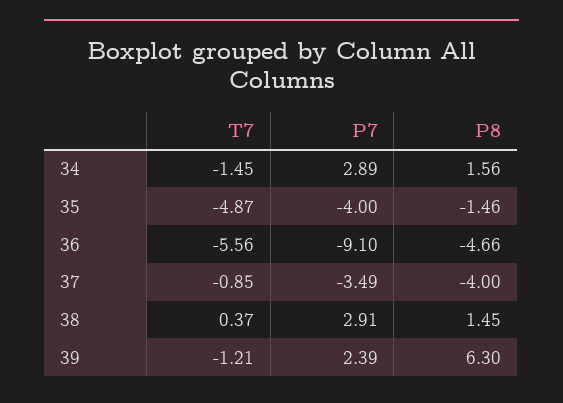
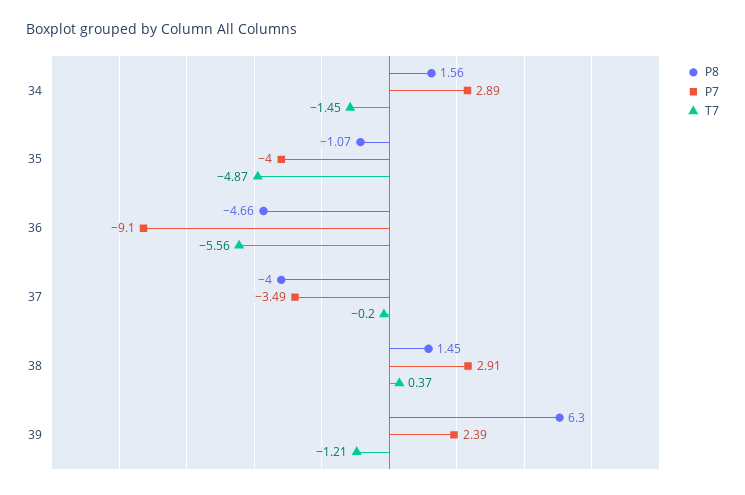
  {
    "T7": {
      "34": -1.45,
      "35": -4.87,
      "36": -5.56,
-     "37": -0.85,
+     "37": -0.2,
      "38": 0.37,
      "39": -1.21
    },
    "P7": {
      "34": 2.89,
      "35": -4,
      "36": -9.1,
      "37": -3.49,
      "38": 2.91,
      "39": 2.39
    },
    "P8": {
      "34": 1.56,
-     "35": -1.46,
+     "35": -1.07,
      "36": -4.66,
      "37": -4,
      "38": 1.45,
      "39": 6.3
    }
  }

